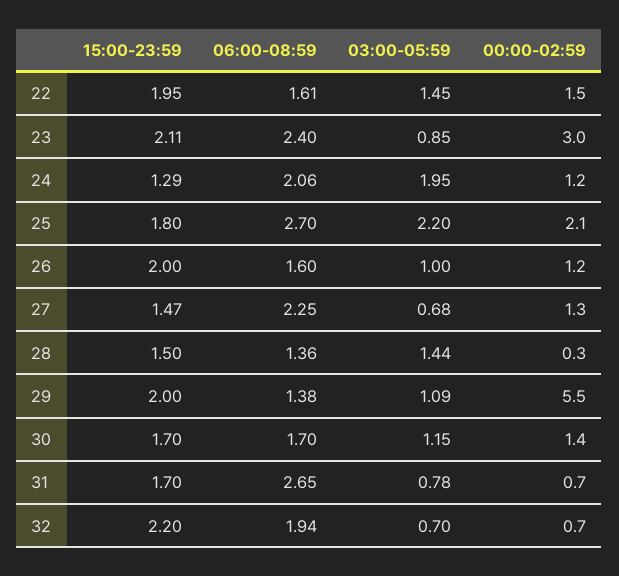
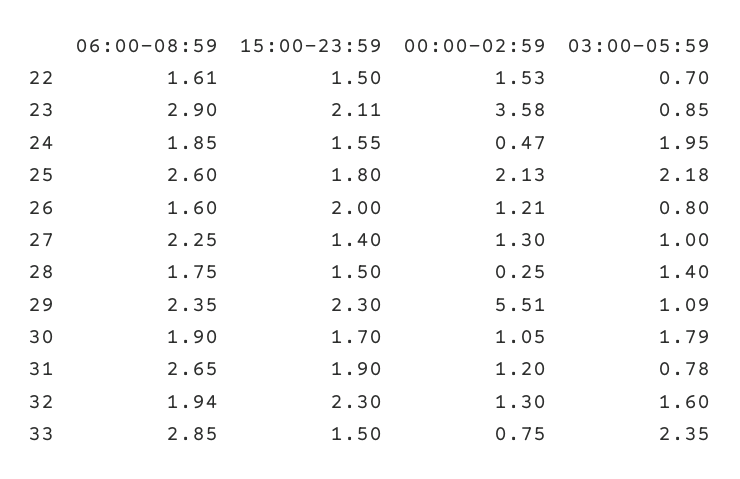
  {
    "15:00-23:59": {
-     "22": 1.95,
+     "22": 1.5,
      "23": 2.11,
-     "24": 1.29,
+     "24": 1.55,
      "25": 1.8,
      "26": 2,
-     "27": 1.47,
+     "27": 1.4,
      "28": 1.5,
-     "29": 2,
+     "29": 2.3,
      "30": 1.7,
-     "31": 1.7,
+     "31": 1.9,
-     "32": 2.2
+     "32": 2.3,
+     "33": 1.5
    },
    "06:00-08:59": {
      "22": 1.61,
-     "23": 2.4,
+     "23": 2.9,
-     "24": 2.06,
+     "24": 1.85,
-     "25": 2.7,
+     "25": 2.6,
      "26": 1.6,
      "27": 2.25,
-     "28": 1.36,
+     "28": 1.75,
-     "29": 1.38,
+     "29": 2.35,
-     "30": 1.7,
+     "30": 1.9,
      "31": 2.65,
-     "32": 1.94
+     "32": 1.94,
+     "33": 2.85
    },
    "03:00-05:59": {
-     "22": 1.45,
+     "22": 0.7,
      "23": 0.85,
      "24": 1.95,
-     "25": 2.2,
+     "25": 2.18,
-     "26": 1,
+     "26": 0.8,
-     "27": 0.68,
+     "27": 1,
-     "28": 1.44,
+     "28": 1.4,
      "29": 1.09,
-     "30": 1.15,
+     "30": 1.79,
      "31": 0.78,
-     "32": 0.7
+     "32": 1.6,
+     "33": 2.35
    },
    "00:00-02:59": {
      "22": 1.53,
-     "23": 3,
+     "23": 3.58,
-     "24": 1.2,
+     "24": 0.47,
      "25": 2.13,
      "26": 1.21,
      "27": 1.3,
      "28": 0.25,
      "29": 5.51,
-     "30": 1.4,
+     "30": 1.05,
-     "31": 0.7,
+     "31": 1.2,
-     "32": 0.7
+     "32": 1.3,
+     "33": 0.75
    }
  }

